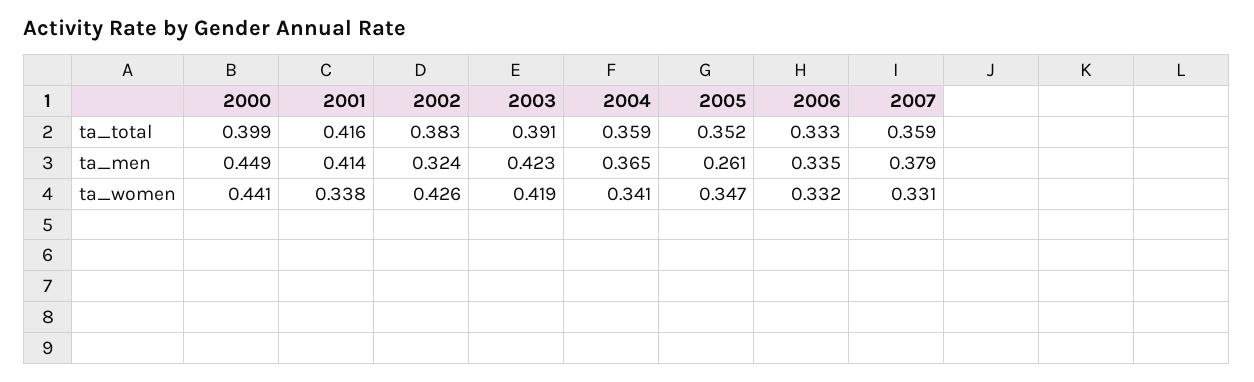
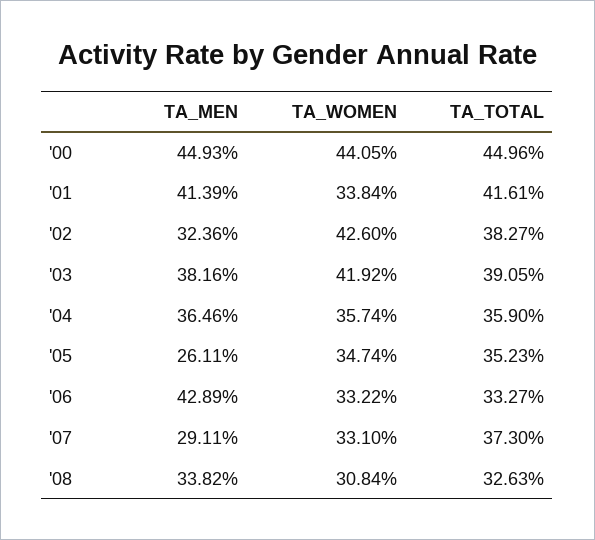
  {
    "2000": {
-     "ta_total": 0.399,
+     "ta_total": 0.4496,
      "ta_men": 0.4493,
      "ta_women": 0.4405
    },
    "2001": {
      "ta_total": 0.4161,
      "ta_men": 0.4139,
      "ta_women": 0.3384
    },
    "2002": {
      "ta_total": 0.3827,
      "ta_men": 0.3236,
      "ta_women": 0.426
    },
    "2003": {
      "ta_total": 0.3905,
-     "ta_men": 0.423,
+     "ta_men": 0.3816,
      "ta_women": 0.4192
    },
    "2004": {
      "ta_total": 0.359,
      "ta_men": 0.3646,
-     "ta_women": 0.341
+     "ta_women": 0.3574
    },
    "2005": {
      "ta_total": 0.3523,
      "ta_men": 0.2611,
      "ta_women": 0.3474
    },
    "2006": {
      "ta_total": 0.3327,
-     "ta_men": 0.335,
+     "ta_men": 0.4289,
      "ta_women": 0.3322
    },
    "2007": {
-     "ta_total": 0.359,
+     "ta_total": 0.373,
-     "ta_men": 0.379,
+     "ta_men": 0.2911,
      "ta_women": 0.331
-   }
+   },
+   "'08": {
+     "ta_men": 0.3382,
+     "ta_women": 0.3084,
+     "ta_total": 0.3263
+   }
  }

